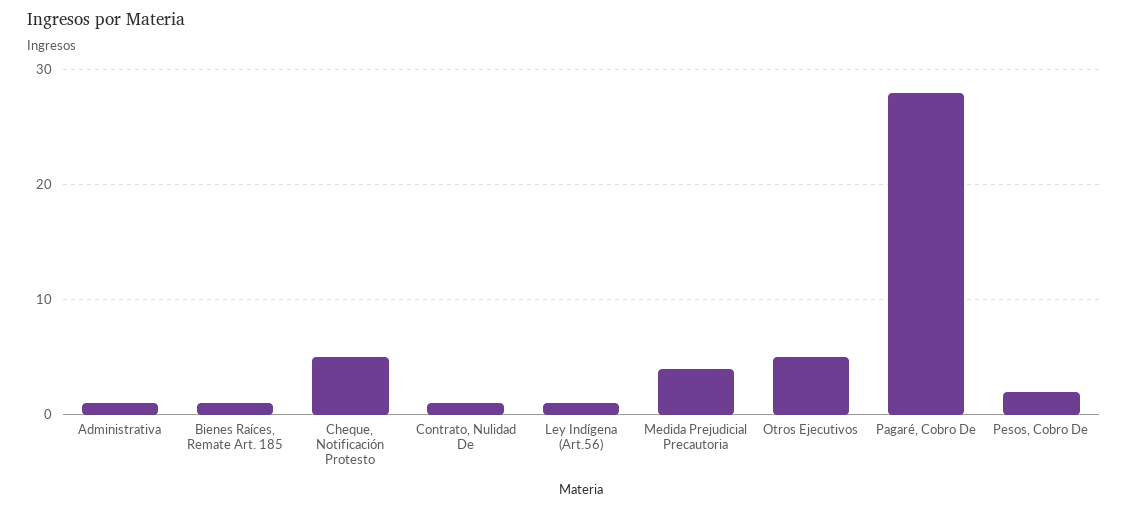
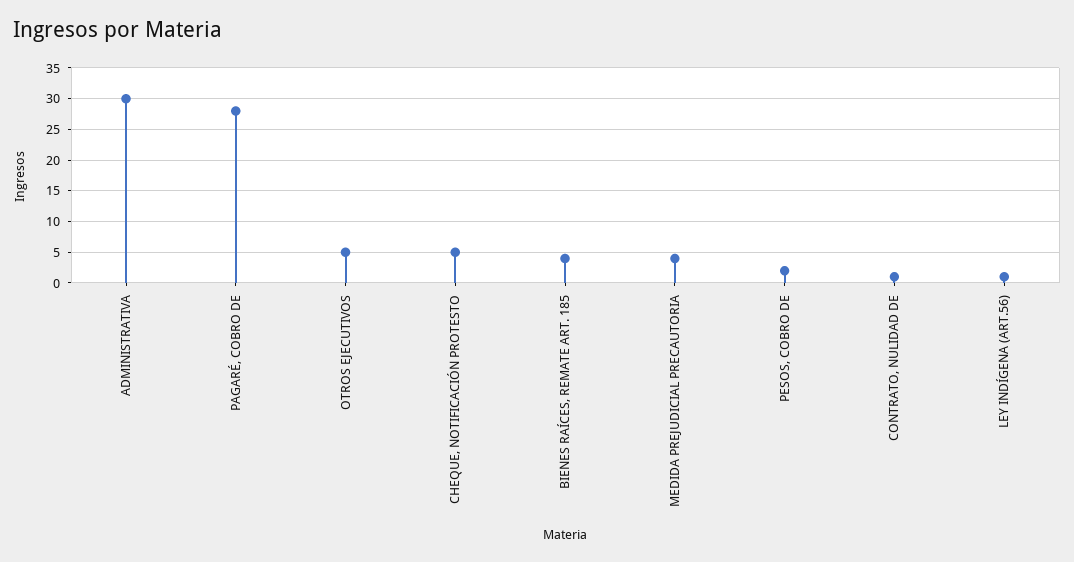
  {
-   "Administrativa": 1,
+   "Administrativa": 30,
-   "Bienes Raíces, Remate Art. 185": 1,
+   "Bienes Raíces, Remate Art. 185": 4,
    "Cheque, Notificación Protesto": 5,
    "Contrato, Nulidad De": 1,
    "Ley Indígena (Art.56)": 1,
    "Medida Prejudicial Precautoria": 4,
    "Otros Ejecutivos": 5,
    "Pagaré, Cobro De": 28,
    "Pesos, Cobro De": 2
  }

